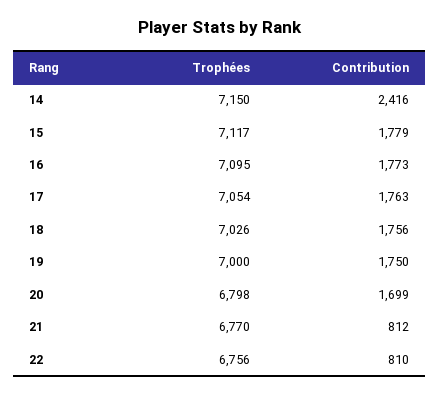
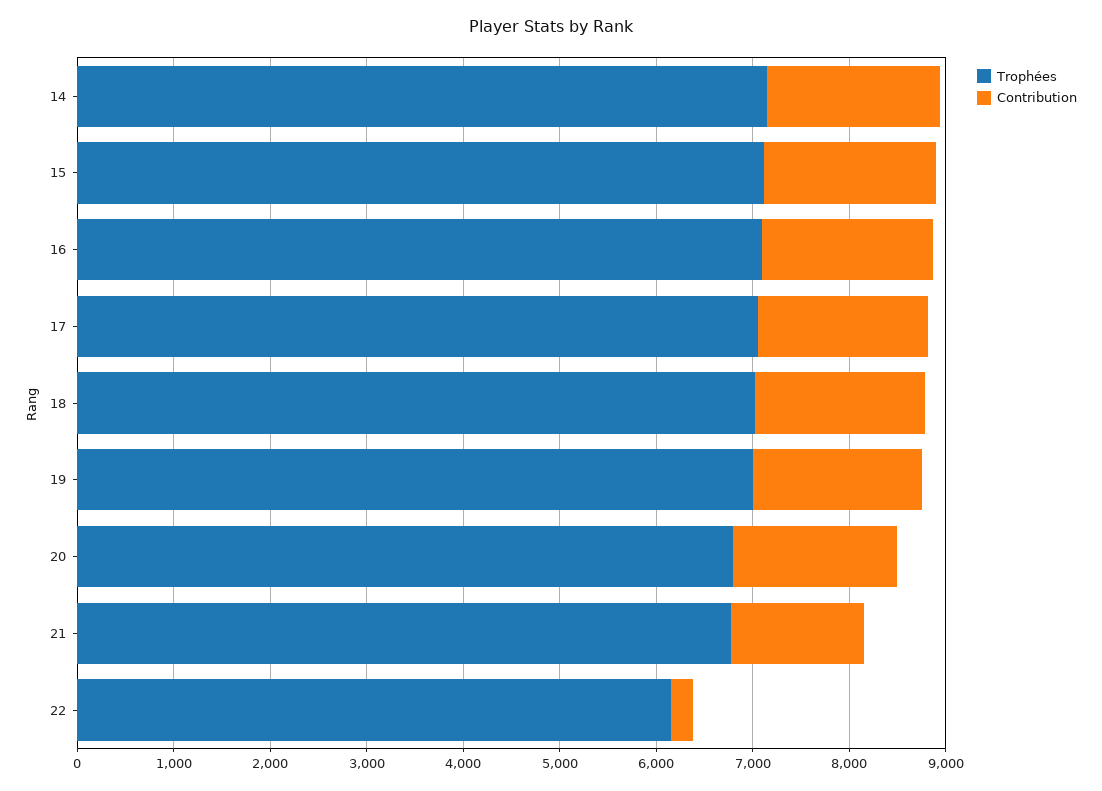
  {
    "Trophées": {
      "14": 7150,
      "15": 7117,
      "16": 7095,
      "17": 7054,
      "18": 7026,
      "19": 7000,
      "20": 6798,
      "21": 6770,
-     "22": 6756
+     "22": 6200
    },
    "Contribution": {
-     "14": 2416,
+     "14": 1800,
      "15": 1779,
      "16": 1773,
      "17": 1763,
      "18": 1756,
      "19": 1750,
      "20": 1699,
-     "21": 812,
+     "21": 1400,
-     "22": 810
+     "22": 200
    }
  }

